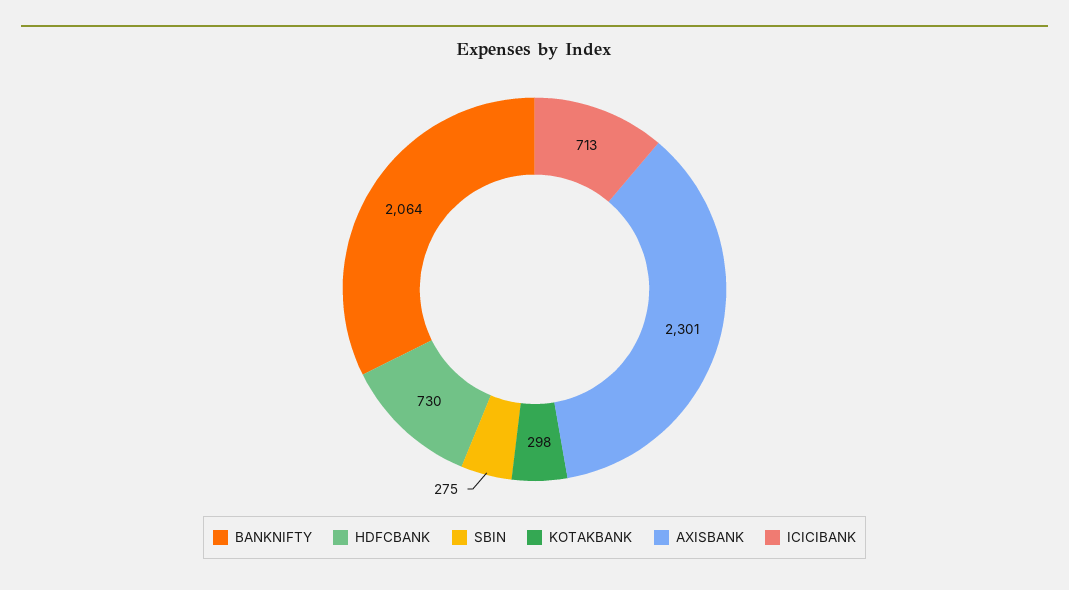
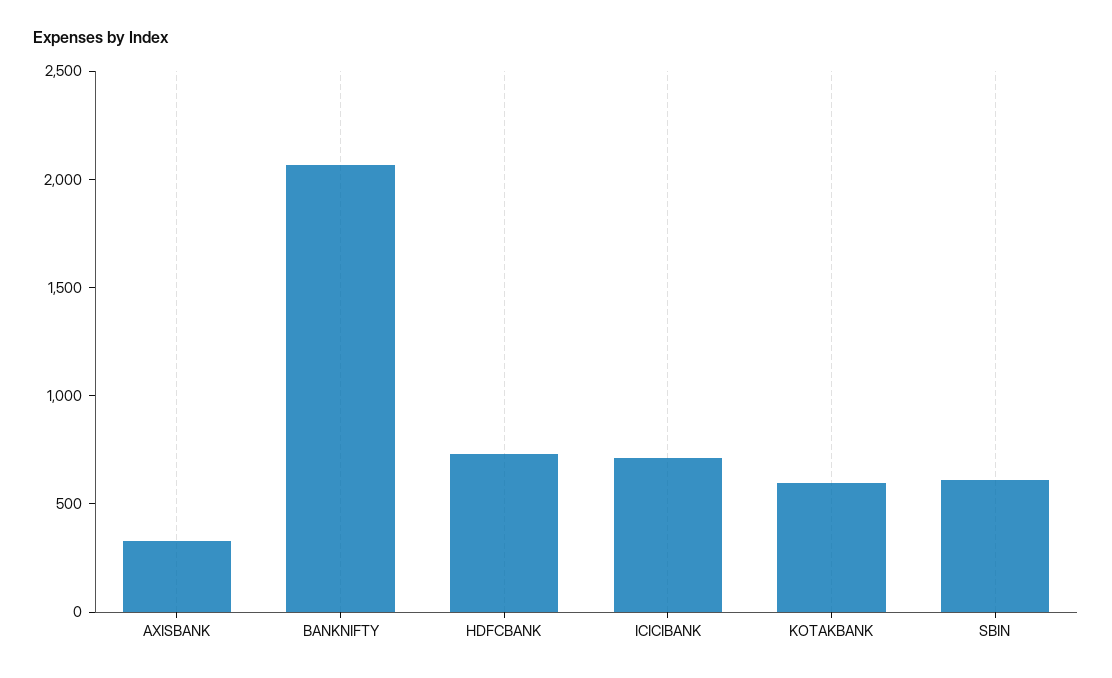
  {
    "BANKNIFTY": 2064,
    "HDFCBANK": 730,
-   "SBIN": 275,
+   "SBIN": 600,
-   "KOTAKBANK": 298,
+   "KOTAKBANK": 600,
-   "AXISBANK": 2301,
+   "AXISBANK": 300,
    "ICICIBANK": 713
  }

